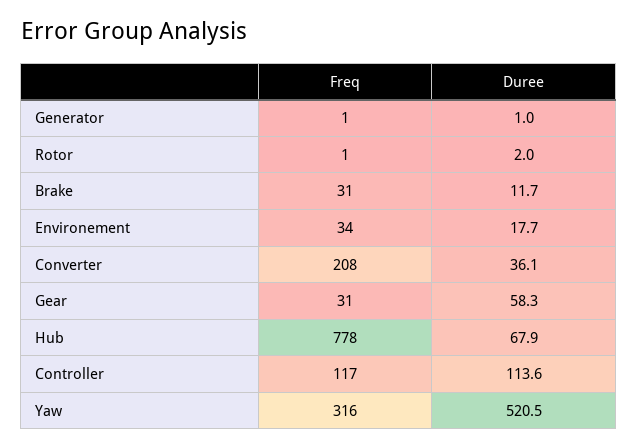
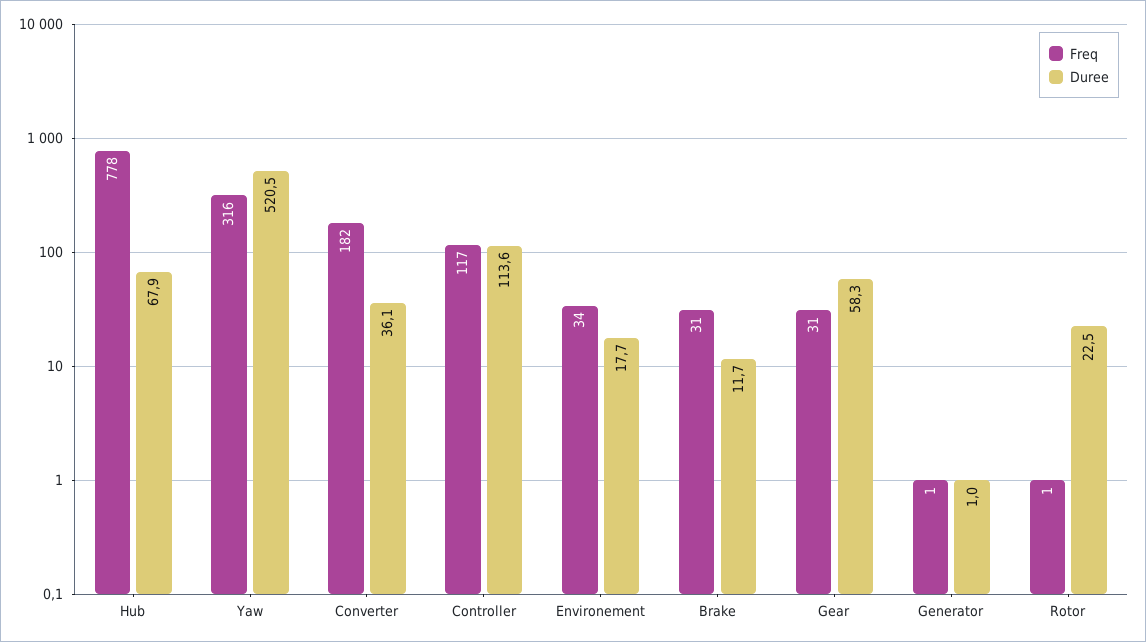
  {
    "Freq": {
      "Generator": 1,
      "Rotor": 1,
      "Brake": 31,
      "Environement": 34,
-     "Converter": 208,
+     "Converter": 182,
      "Gear": 31,
      "Hub": 778,
      "Controller": 117,
      "Yaw": 316
    },
    "Duree": {
      "Generator": 1,
-     "Rotor": 2,
+     "Rotor": 22.5,
      "Brake": 11.7,
      "Environement": 17.7,
      "Converter": 36.1,
      "Gear": 58.3,
      "Hub": 67.9,
      "Controller": 113.6,
      "Yaw": 520.5
    }
  }

